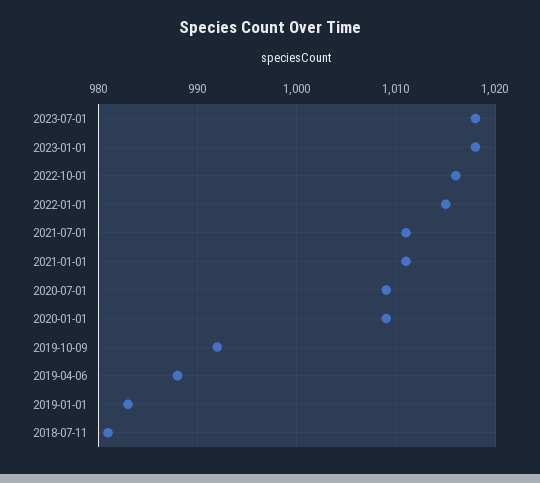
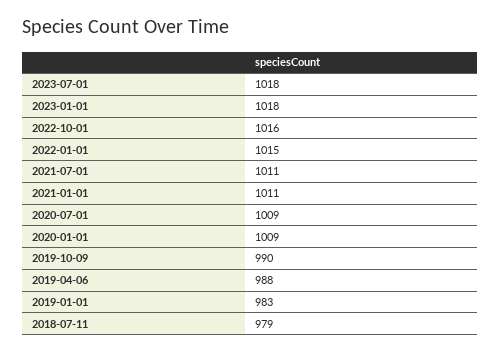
  {
    "2023-07-01": 1018,
    "2023-01-01": 1018,
    "2022-10-01": 1016,
    "2022-01-01": 1015,
    "2021-07-01": 1011,
    "2021-01-01": 1011,
    "2020-07-01": 1009,
    "2020-01-01": 1009,
-   "2019-10-09": 992,
+   "2019-10-09": 990,
    "2019-04-06": 988,
    "2019-01-01": 983,
-   "2018-07-11": 981
+   "2018-07-11": 979
  }

